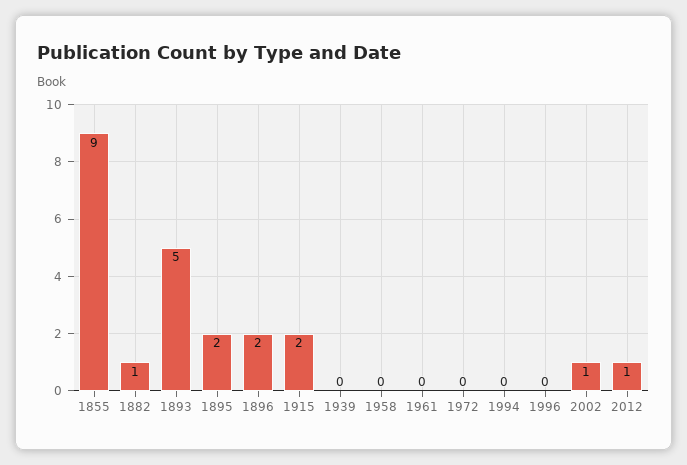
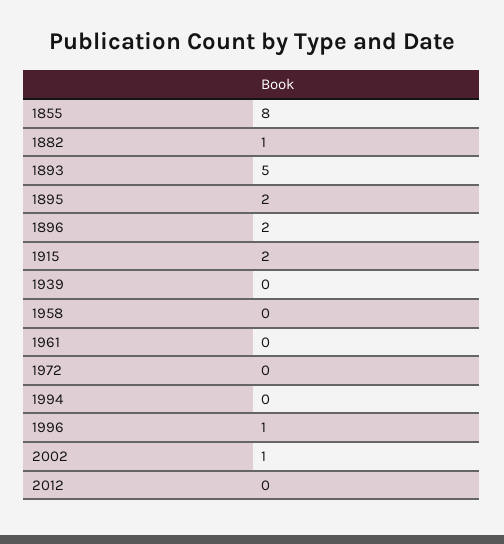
  {
-   "1855": 9,
+   "1855": 8,
    "1882": 1,
    "1893": 5,
    "1895": 2,
    "1896": 2,
    "1915": 2,
    "1939": 0,
    "1958": 0,
    "1961": 0,
    "1972": 0,
    "1994": 0,
-   "1996": 0,
+   "1996": 1,
    "2002": 1,
-   "2012": 1
+   "2012": 0
  }

